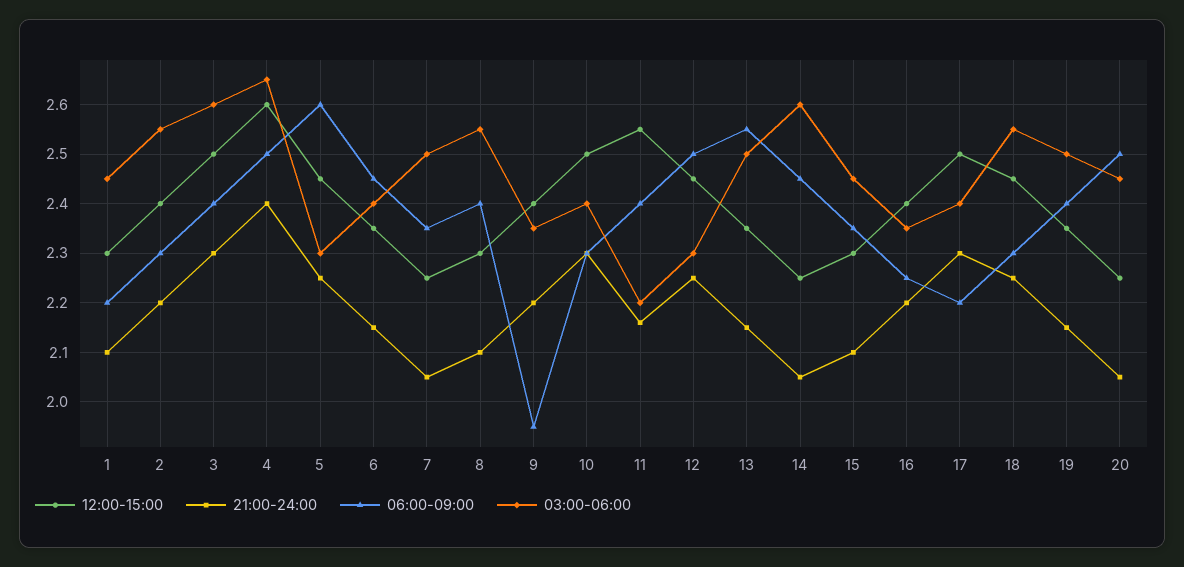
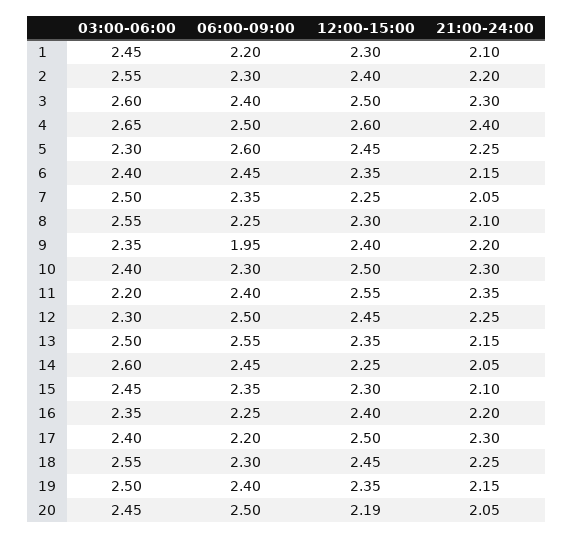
  {
    "12:00-15:00": {
      "1": 2.3,
      "2": 2.4,
      "3": 2.5,
      "4": 2.6,
      "5": 2.45,
      "6": 2.35,
      "7": 2.25,
      "8": 2.3,
      "9": 2.4,
      "10": 2.5,
      "11": 2.55,
      "12": 2.45,
      "13": 2.35,
      "14": 2.25,
      "15": 2.3,
      "16": 2.4,
      "17": 2.5,
      "18": 2.45,
      "19": 2.35,
-     "20": 2.25
+     "20": 2.19
    },
    "21:00-24:00": {
      "1": 2.1,
      "2": 2.2,
      "3": 2.3,
      "4": 2.4,
      "5": 2.25,
      "6": 2.15,
      "7": 2.05,
      "8": 2.1,
      "9": 2.2,
      "10": 2.3,
-     "11": 2.15,
+     "11": 2.35,
      "12": 2.25,
      "13": 2.15,
      "14": 2.05,
      "15": 2.1,
      "16": 2.2,
      "17": 2.3,
      "18": 2.25,
      "19": 2.15,
      "20": 2.05
    },
    "06:00-09:00": {
      "1": 2.2,
      "2": 2.3,
      "3": 2.4,
      "4": 2.5,
      "5": 2.6,
      "6": 2.45,
      "7": 2.35,
-     "8": 2.4,
+     "8": 2.25,
      "9": 1.95,
      "10": 2.3,
      "11": 2.4,
      "12": 2.5,
      "13": 2.55,
      "14": 2.45,
      "15": 2.35,
      "16": 2.25,
      "17": 2.2,
      "18": 2.3,
      "19": 2.4,
      "20": 2.5
    },
    "03:00-06:00": {
      "1": 2.45,
      "2": 2.55,
      "3": 2.6,
      "4": 2.65,
      "5": 2.3,
      "6": 2.4,
      "7": 2.5,
      "8": 2.55,
      "9": 2.35,
      "10": 2.4,
      "11": 2.2,
      "12": 2.3,
      "13": 2.5,
      "14": 2.6,
      "15": 2.45,
      "16": 2.35,
      "17": 2.4,
      "18": 2.55,
      "19": 2.5,
      "20": 2.45
    }
  }

